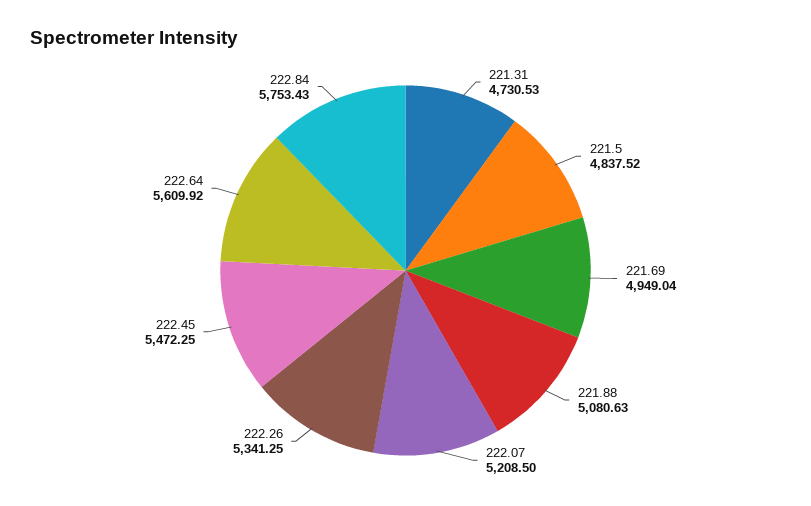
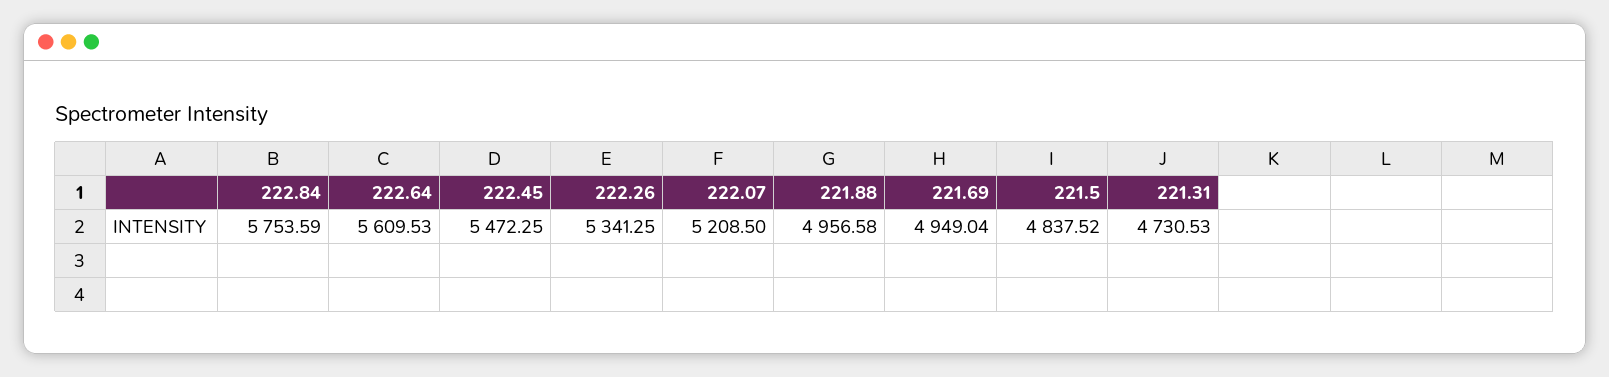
  {
    "221.31": 4730.53,
    "221.5": 4837.52,
    "221.69": 4949.04,
-   "221.88": 5080.63,
+   "221.88": 4956.58,
    "222.07": 5208.5,
    "222.26": 5341.25,
    "222.45": 5472.25,
-   "222.64": 5609.92,
+   "222.64": 5609.53,
-   "222.84": 5753.43
+   "222.84": 5753.59
  }

